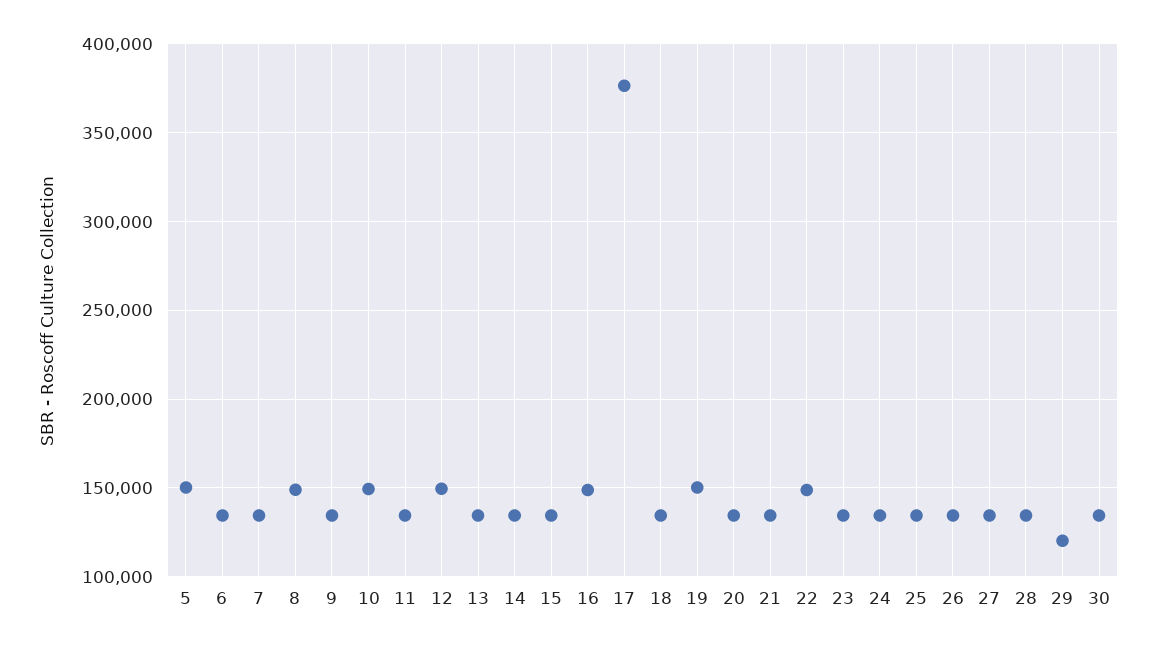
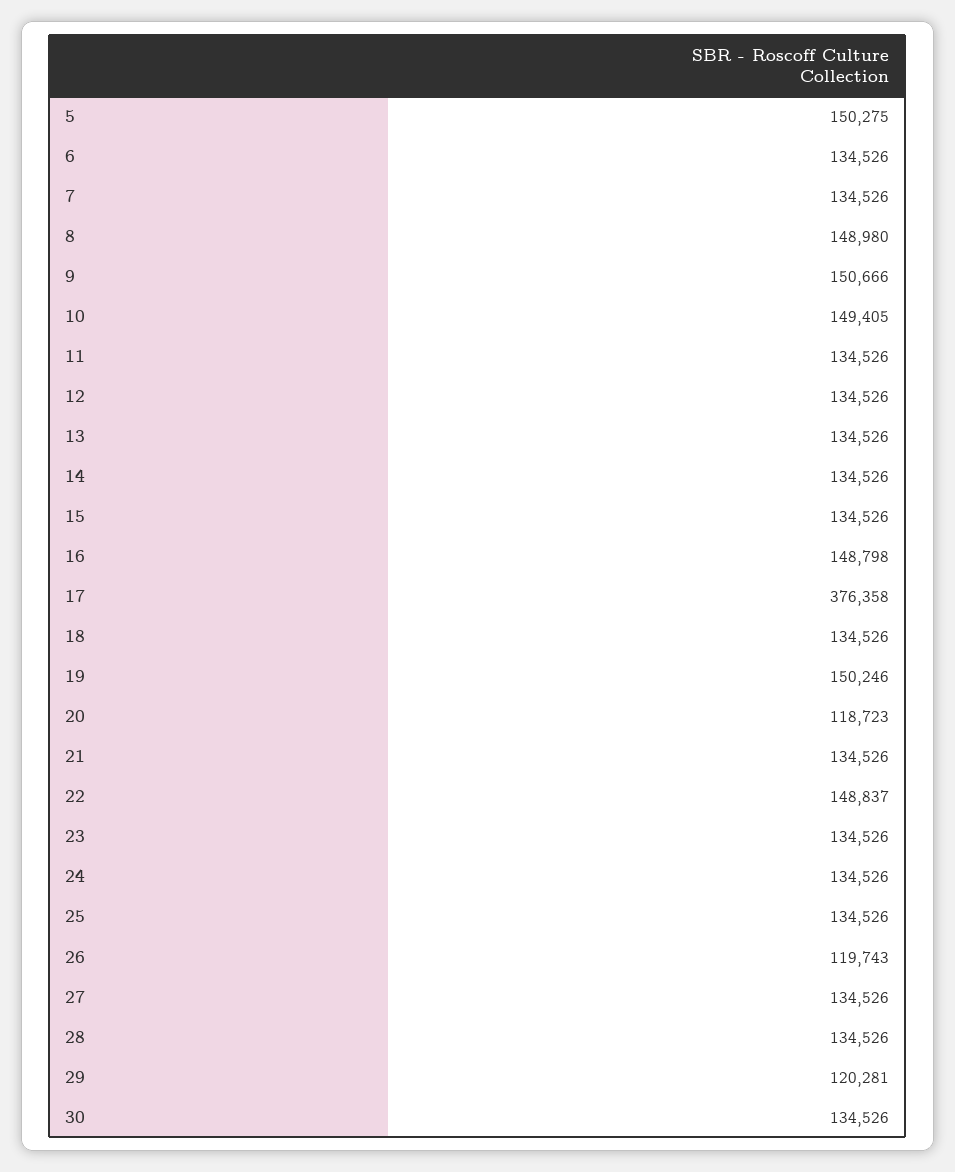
  {
    "5": 150275,
    "6": 134526,
    "7": 134526,
    "8": 148980,
-   "9": 135000,
+   "9": 150666,
    "10": 149405,
    "11": 134526,
-   "12": 150000,
+   "12": 134526,
    "13": 134526,
    "14": 134526,
    "15": 134526,
    "16": 148798,
    "17": 376358,
    "18": 134526,
    "19": 150246,
-   "20": 135000,
+   "20": 118723,
    "21": 134526,
    "22": 148837,
    "23": 134526,
    "24": 134526,
    "25": 134526,
-   "26": 135000,
+   "26": 119743,
    "27": 134526,
    "28": 134526,
    "29": 120281,
    "30": 134526
  }

